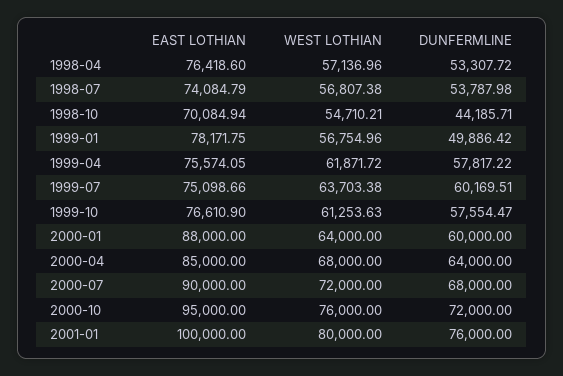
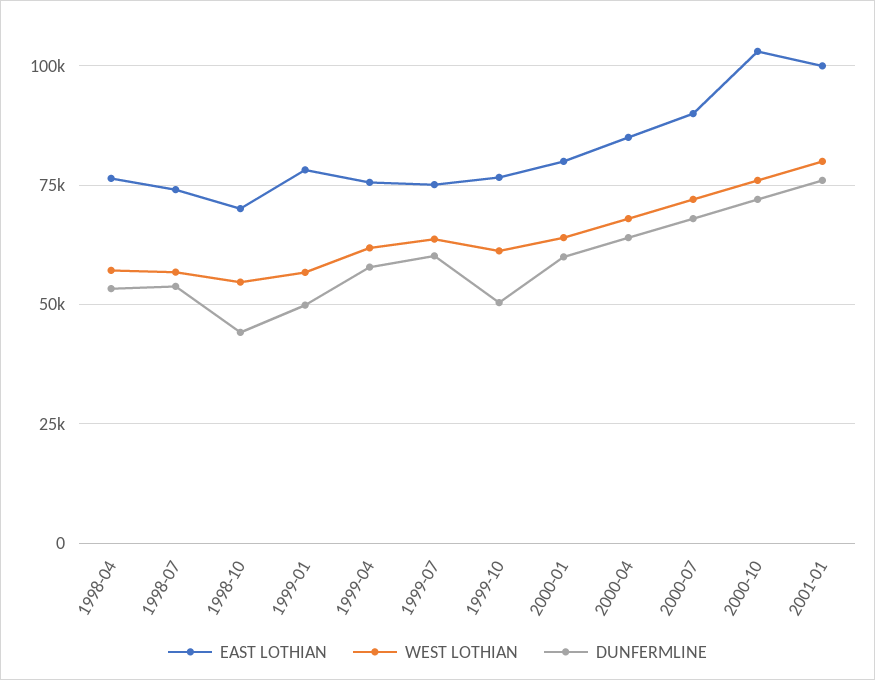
  {
    "EAST LOTHIAN": {
      "1998-04": 76418.6,
      "1998-07": 74084.79,
      "1998-10": 70084.94,
      "1999-01": 78171.75,
      "1999-04": 75574.05,
      "1999-07": 75098.66,
      "1999-10": 76610.9,
-     "2000-01": 88000,
+     "2000-01": 80000,
      "2000-04": 85000,
      "2000-07": 90000,
-     "2000-10": 95000,
+     "2000-10": 102500,
      "2001-01": 100000
    },
    "WEST LOTHIAN": {
      "1998-04": 57136.96,
      "1998-07": 56807.38,
      "1998-10": 54710.21,
      "1999-01": 56754.96,
      "1999-04": 61871.72,
      "1999-07": 63703.38,
      "1999-10": 61253.63,
      "2000-01": 64000,
      "2000-04": 68000,
      "2000-07": 72000,
      "2000-10": 76000,
      "2001-01": 80000
    },
    "DUNFERMLINE": {
      "1998-04": 53307.72,
      "1998-07": 53787.98,
      "1998-10": 44185.71,
      "1999-01": 49886.42,
      "1999-04": 57817.22,
      "1999-07": 60169.51,
-     "1999-10": 57554.47,
+     "1999-10": 50000,
      "2000-01": 60000,
      "2000-04": 64000,
      "2000-07": 68000,
      "2000-10": 72000,
      "2001-01": 76000
    }
  }

